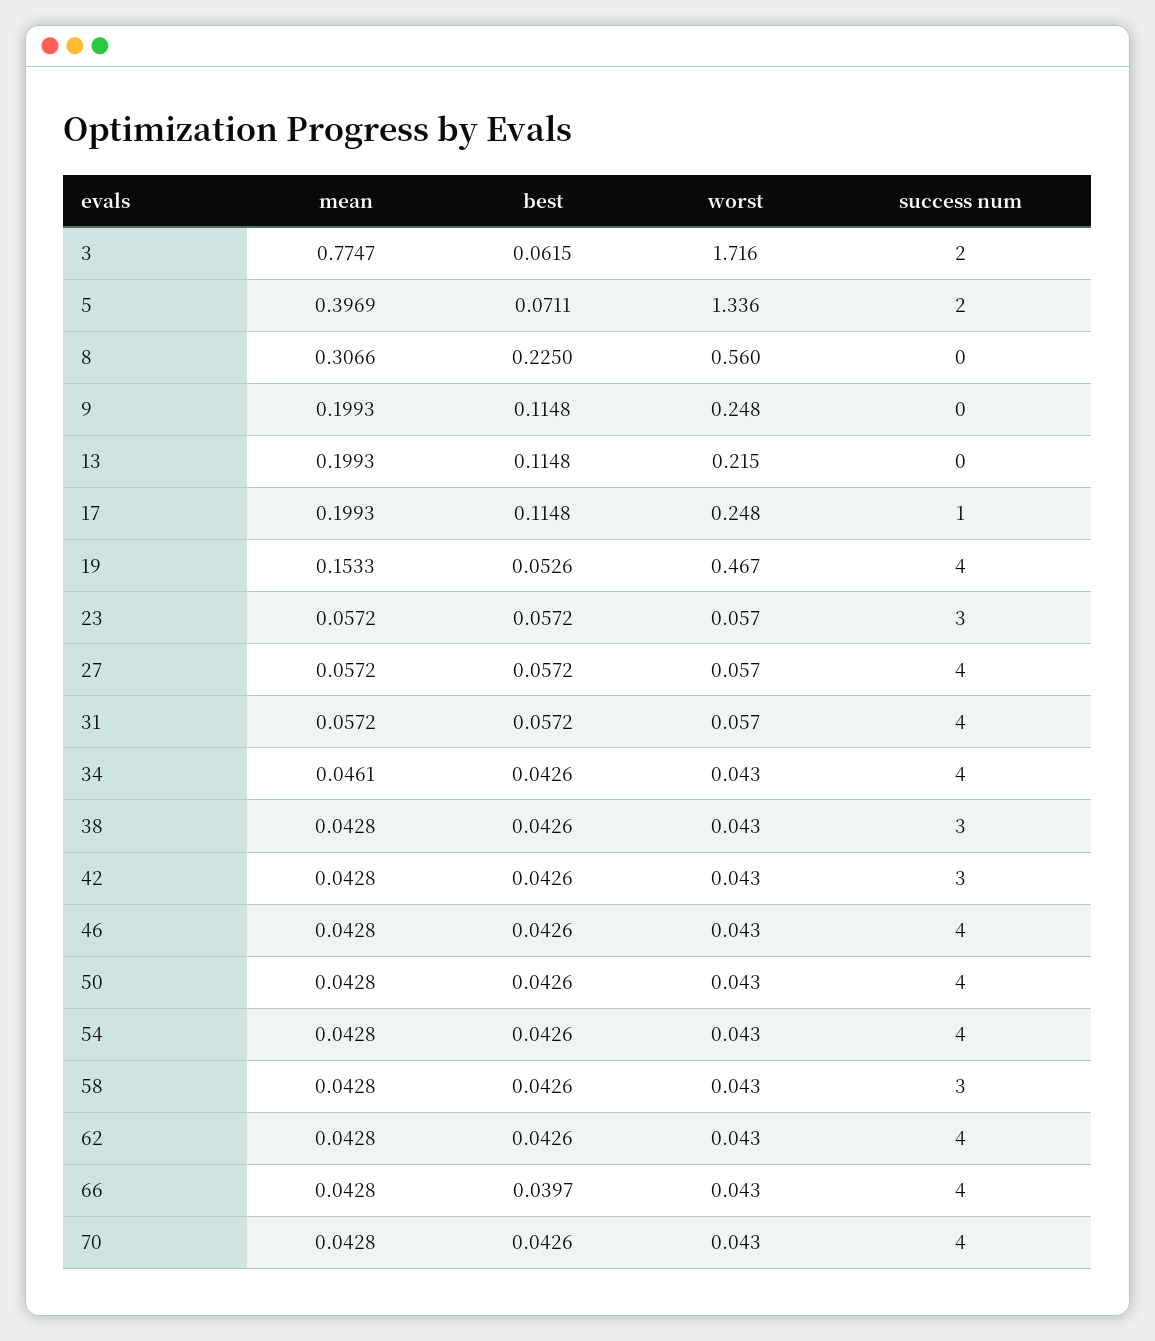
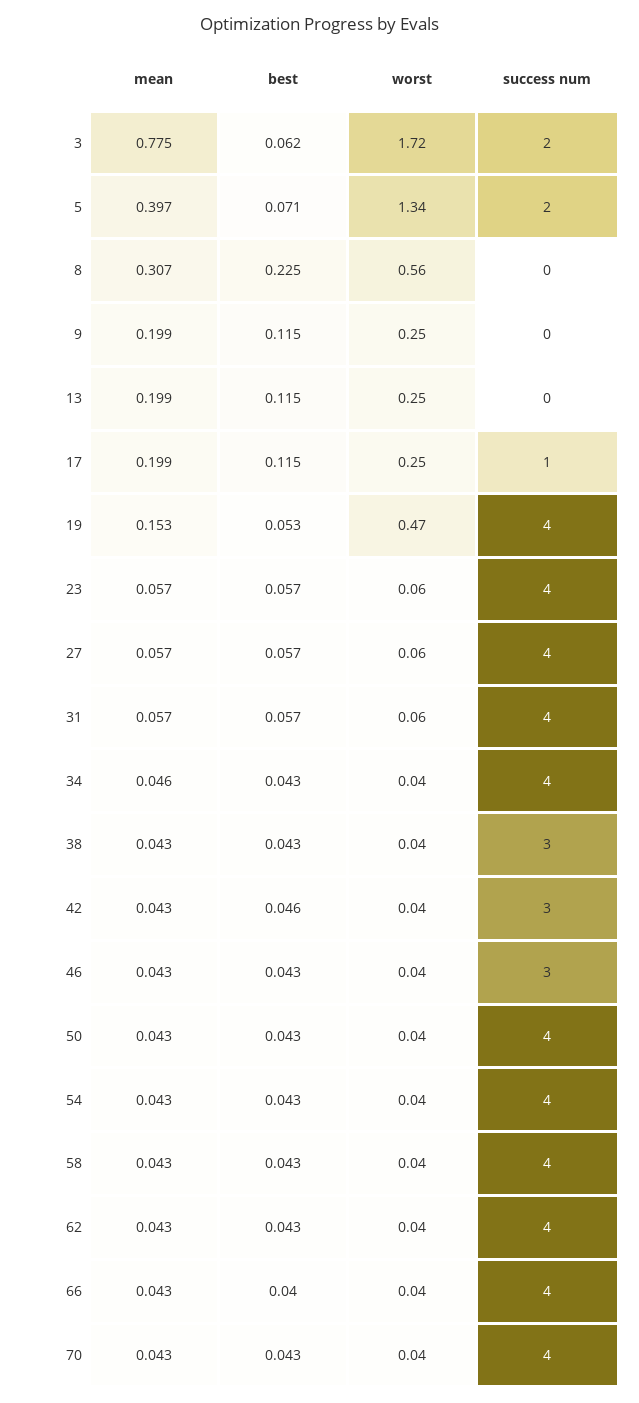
  {
    "mean": {
      "3": 0.7747,
      "5": 0.3969,
      "8": 0.3066,
      "9": 0.1993,
      "13": 0.1993,
      "17": 0.1993,
      "19": 0.1533,
      "23": 0.0572,
      "27": 0.0572,
      "31": 0.0572,
      "34": 0.0461,
      "38": 0.0428,
      "42": 0.0428,
      "46": 0.0428,
      "50": 0.0428,
      "54": 0.0428,
      "58": 0.0428,
      "62": 0.0428,
      "66": 0.0428,
      "70": 0.0428
    },
    "best": {
      "3": 0.0615,
      "5": 0.0711,
      "8": 0.225,
      "9": 0.1148,
      "13": 0.1148,
      "17": 0.1148,
      "19": 0.0526,
      "23": 0.0572,
      "27": 0.0572,
      "31": 0.0572,
      "34": 0.0426,
      "38": 0.0426,
-     "42": 0.0426,
+     "42": 0.046,
      "46": 0.0426,
      "50": 0.0426,
      "54": 0.0426,
      "58": 0.0426,
      "62": 0.0426,
      "66": 0.0397,
      "70": 0.0426
    },
    "worst": {
      "3": 1.716,
      "5": 1.336,
      "8": 0.56,
      "9": 0.248,
-     "13": 0.215,
+     "13": 0.25,
      "17": 0.248,
      "19": 0.467,
      "23": 0.057,
      "27": 0.057,
      "31": 0.057,
      "34": 0.043,
      "38": 0.043,
      "42": 0.043,
      "46": 0.043,
      "50": 0.043,
      "54": 0.043,
      "58": 0.043,
      "62": 0.043,
      "66": 0.043,
      "70": 0.043
    },
    "success num": {
      "3": 2,
      "5": 2,
      "8": 0,
      "9": 0,
      "13": 0,
      "17": 1,
      "19": 4,
-     "23": 3,
+     "23": 4,
      "27": 4,
      "31": 4,
      "34": 4,
      "38": 3,
      "42": 3,
-     "46": 4,
+     "46": 3,
      "50": 4,
      "54": 4,
-     "58": 3,
+     "58": 4,
      "62": 4,
      "66": 4,
      "70": 4
    }
  }

